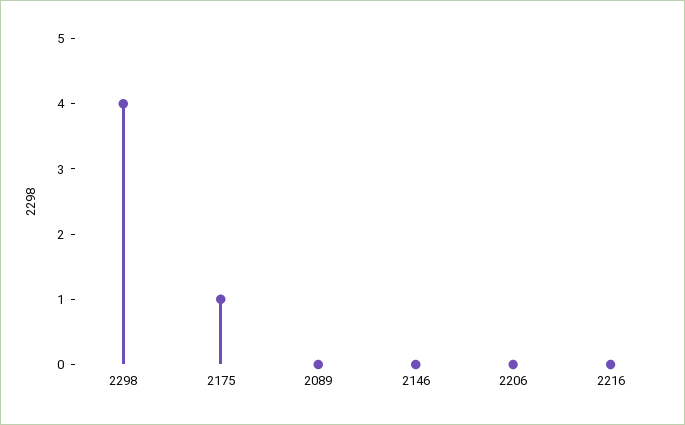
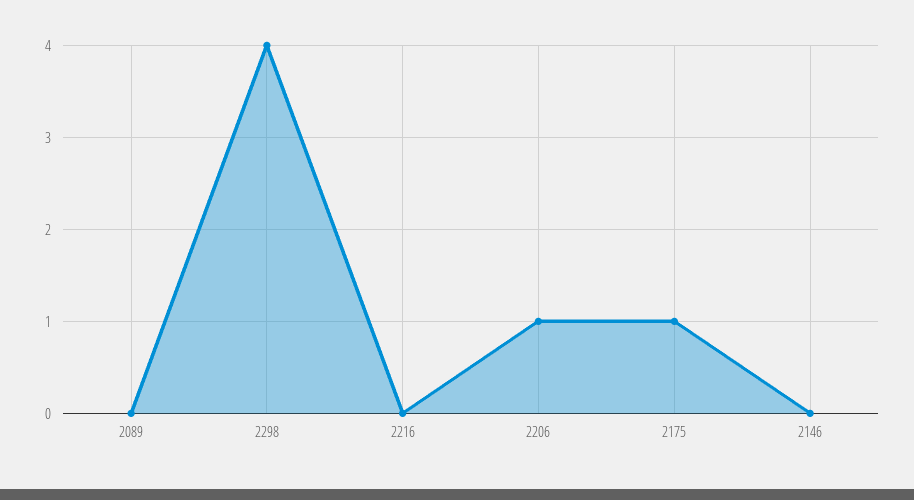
  {
    "2298": 4,
    "2175": 1,
    "2089": 0,
    "2146": 0,
-   "2206": 0,
+   "2206": 1,
    "2216": 0
  }

